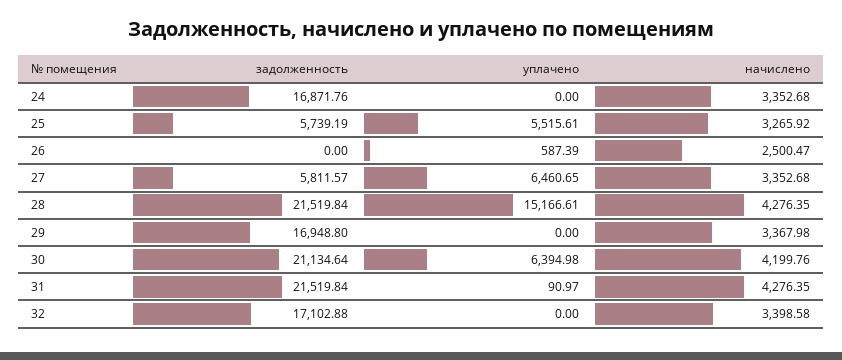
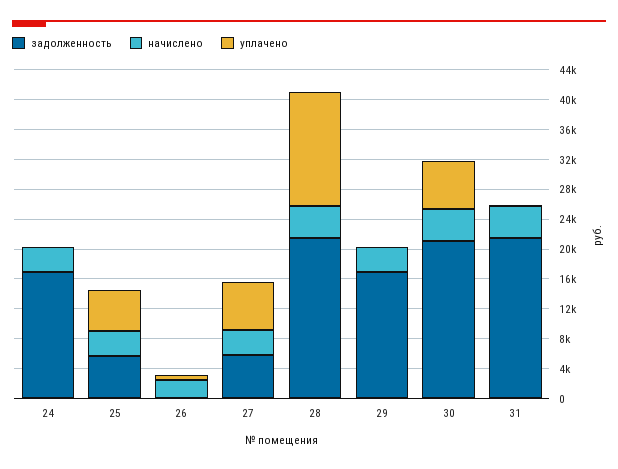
  {
    "задолженность": {
      "24": 16871.76,
      "25": 5739.19,
      "26": 0,
      "27": 5811.57,
      "28": 21519.84,
      "29": 16948.8,
      "30": 21134.64,
-     "31": 21519.84,
+     "31": 21519.84
-     "32": 17102.88
    },
    "уплачено": {
      "24": 0,
      "25": 5515.61,
      "26": 587.39,
      "27": 6460.65,
      "28": 15166.61,
      "29": 0,
      "30": 6394.98,
-     "31": 90.97,
+     "31": 90.97
-     "32": 0
    },
    "начислено": {
      "24": 3352.68,
      "25": 3265.92,
      "26": 2500.47,
      "27": 3352.68,
      "28": 4276.35,
      "29": 3367.98,
      "30": 4199.76,
-     "31": 4276.35,
+     "31": 4276.35
-     "32": 3398.58
    }
  }

